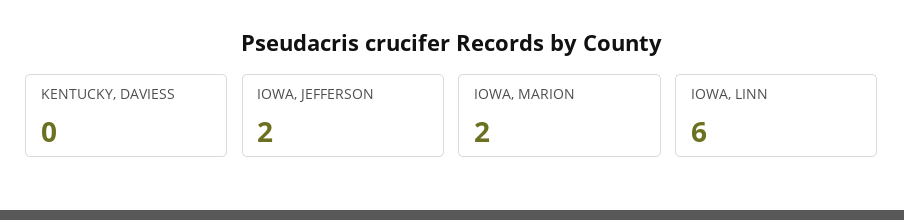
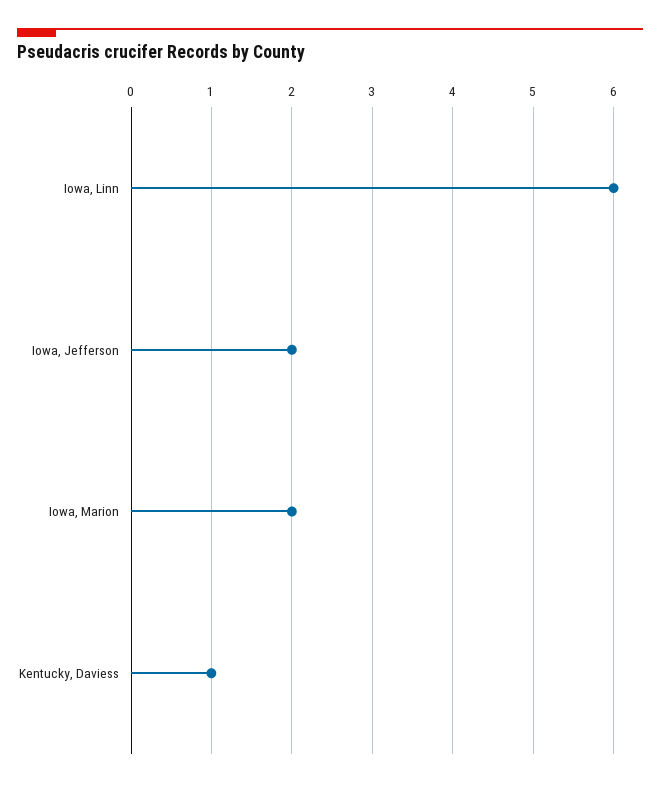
  {
-   "KENTUCKY, DAVIESS": 0,
+   "KENTUCKY, DAVIESS": 1,
    "IOWA, JEFFERSON": 2,
    "IOWA, MARION": 2,
    "IOWA, LINN": 6
  }

